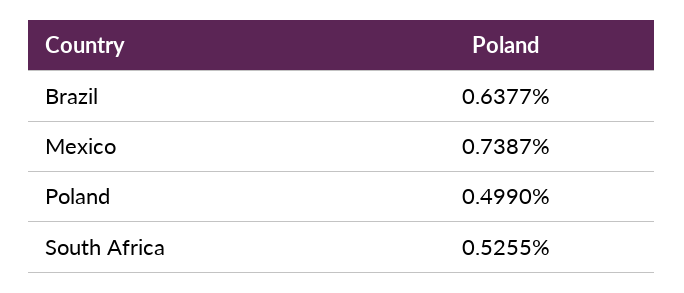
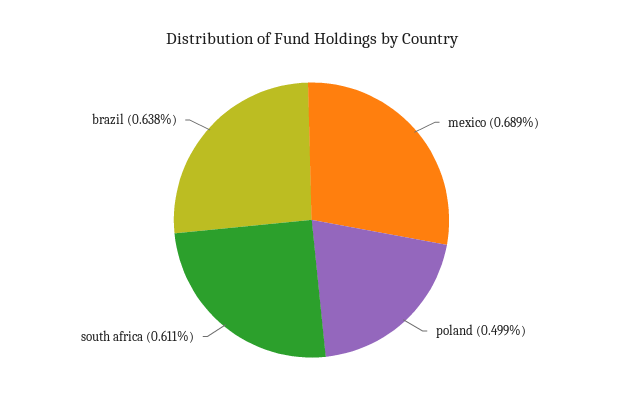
  {
    "Brazil": 0.6377,
-   "Mexico": 0.7387,
+   "Mexico": 0.689,
    "Poland": 0.499,
-   "South Africa": 0.5255
+   "South Africa": 0.611
  }

